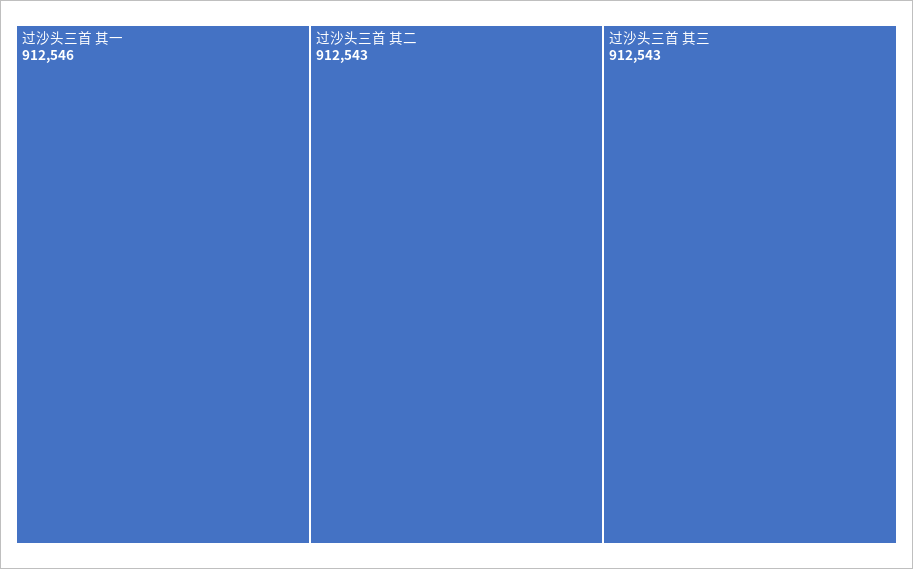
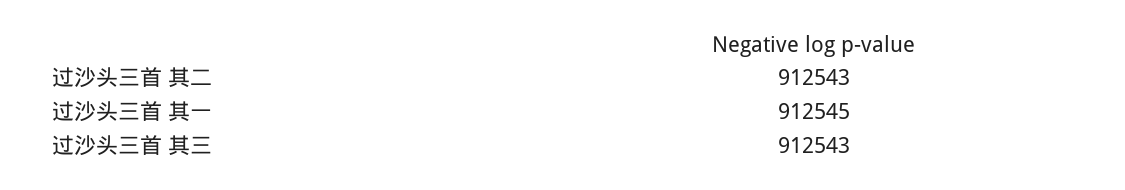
  {
-   "过沙头三首 其一": 912546,
+   "过沙头三首 其一": 912545,
    "过沙头三首 其二": 912543,
    "过沙头三首 其三": 912543
  }

